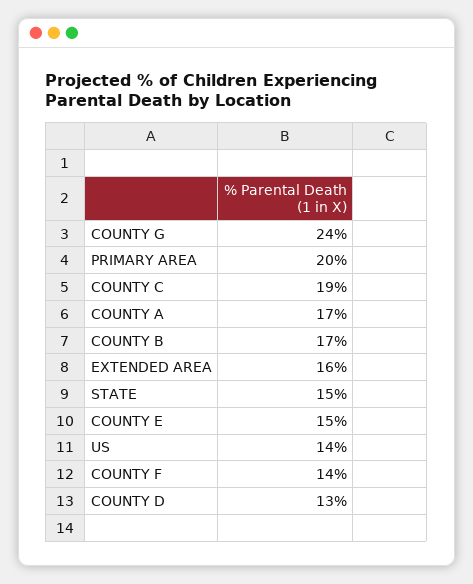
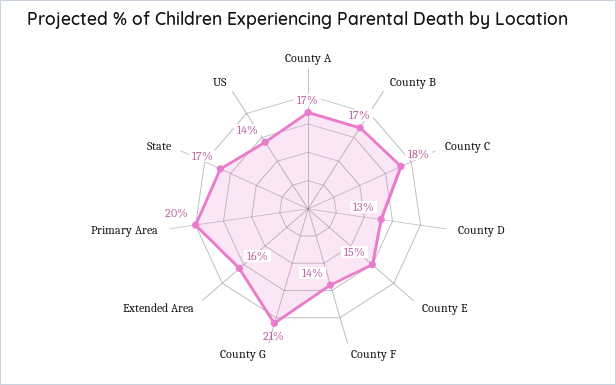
  {
-   "COUNTY G": 24,
+   "COUNTY G": 21,
    "PRIMARY AREA": 20,
-   "COUNTY C": 19,
+   "COUNTY C": 18,
    "COUNTY A": 17,
    "COUNTY B": 17,
    "EXTENDED AREA": 16,
-   "STATE": 15,
+   "STATE": 17,
    "COUNTY E": 15,
    "US": 14,
    "COUNTY F": 14,
    "COUNTY D": 13
  }

